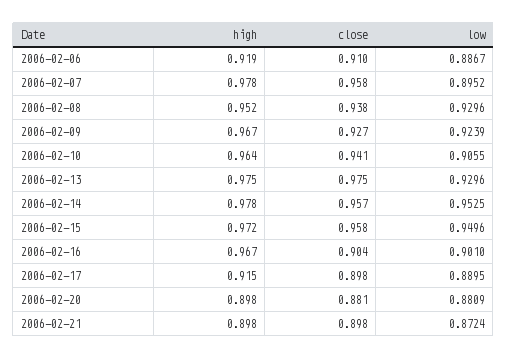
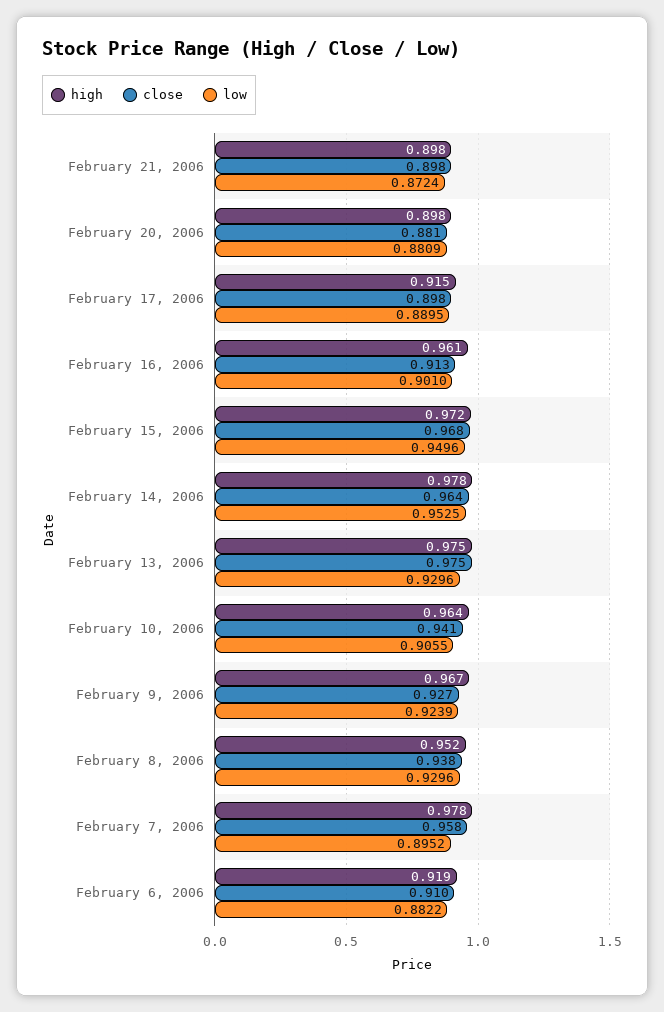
  {
    "high": {
      "2006-02-06": 0.919,
      "2006-02-07": 0.978,
      "2006-02-08": 0.952,
      "2006-02-09": 0.967,
      "2006-02-10": 0.964,
      "2006-02-13": 0.975,
      "2006-02-14": 0.978,
      "2006-02-15": 0.972,
-     "2006-02-16": 0.967,
+     "2006-02-16": 0.961,
      "2006-02-17": 0.915,
      "2006-02-20": 0.898,
      "2006-02-21": 0.898
    },
    "close": {
      "2006-02-06": 0.91,
      "2006-02-07": 0.958,
      "2006-02-08": 0.938,
      "2006-02-09": 0.927,
      "2006-02-10": 0.941,
      "2006-02-13": 0.975,
-     "2006-02-14": 0.957,
+     "2006-02-14": 0.964,
-     "2006-02-15": 0.958,
+     "2006-02-15": 0.968,
-     "2006-02-16": 0.904,
+     "2006-02-16": 0.913,
      "2006-02-17": 0.898,
      "2006-02-20": 0.881,
      "2006-02-21": 0.898
    },
    "low": {
-     "2006-02-06": 0.8867,
+     "2006-02-06": 0.8822,
      "2006-02-07": 0.8952,
      "2006-02-08": 0.9296,
      "2006-02-09": 0.9239,
      "2006-02-10": 0.9055,
      "2006-02-13": 0.9296,
      "2006-02-14": 0.9525,
      "2006-02-15": 0.9496,
      "2006-02-16": 0.901,
      "2006-02-17": 0.8895,
      "2006-02-20": 0.8809,
      "2006-02-21": 0.8724
    }
  }

